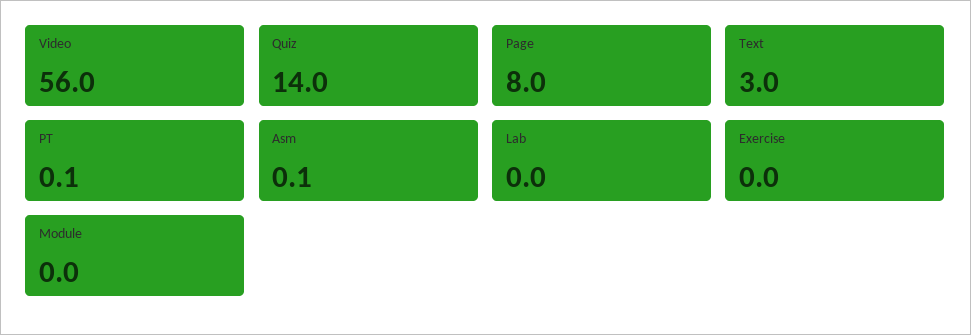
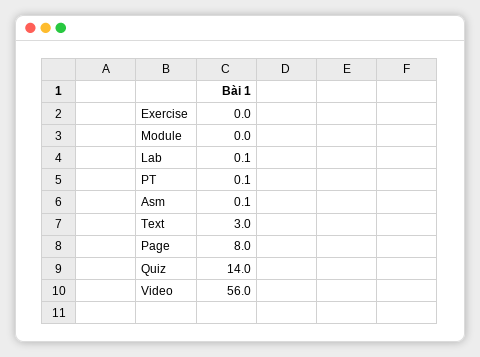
  {
    "Video": 56,
    "Quiz": 14,
    "Page": 8,
    "Text": 3,
    "PT": 0.1,
    "Asm": 0.1,
-   "Lab": 0,
+   "Lab": 0.1,
    "Exercise": 0,
    "Module": 0
  }

